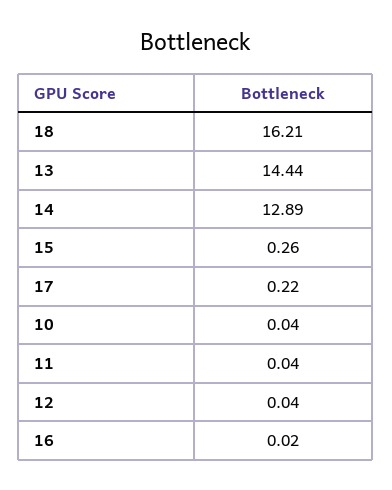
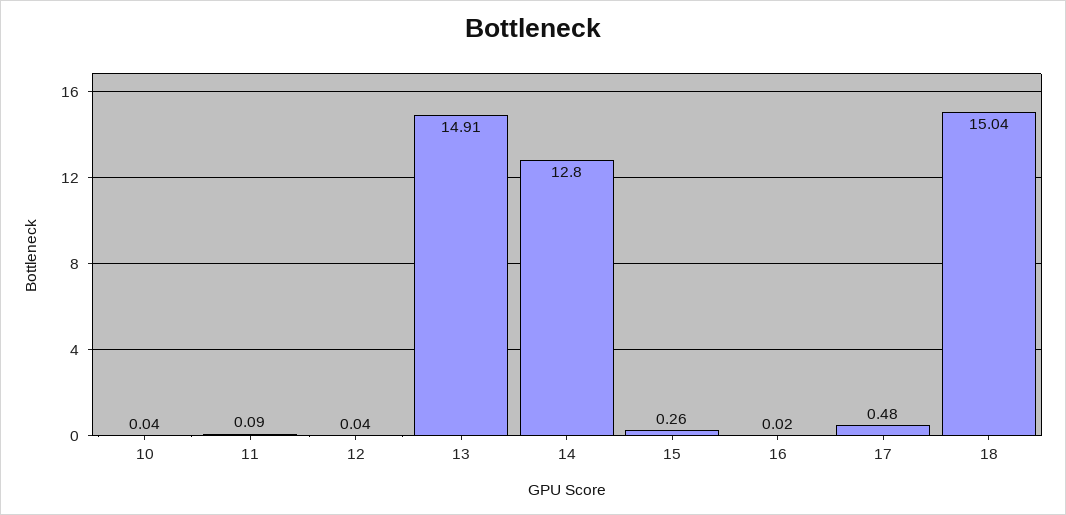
  {
-   "18": 16.21,
+   "18": 15.04,
-   "13": 14.44,
+   "13": 14.91,
-   "14": 12.89,
+   "14": 12.8,
    "15": 0.26,
-   "17": 0.22,
+   "17": 0.48,
    "10": 0.04,
-   "11": 0.04,
+   "11": 0.09,
    "12": 0.04,
    "16": 0.02
  }

